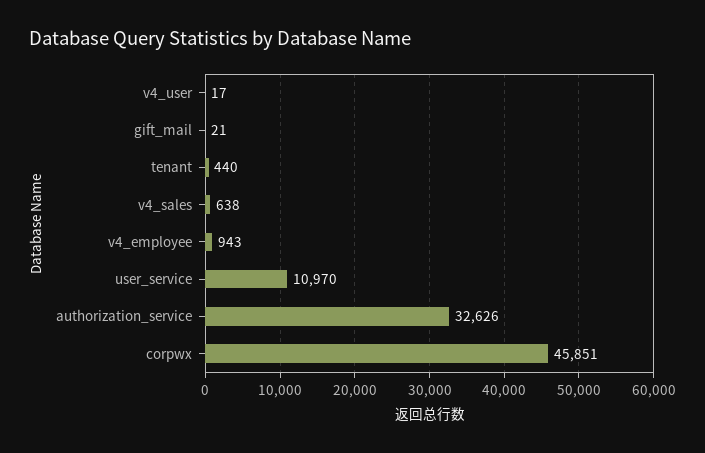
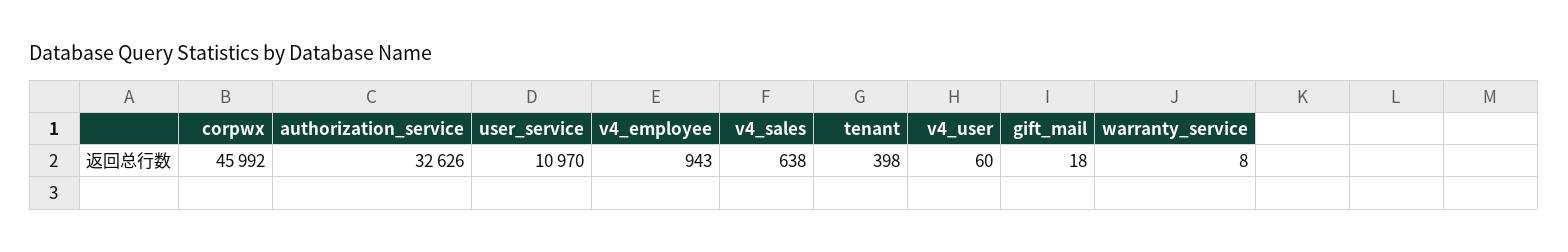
  {
-   "v4_user": 17,
+   "v4_user": 60,
-   "gift_mail": 21,
+   "gift_mail": 18,
-   "tenant": 440,
+   "tenant": 398,
    "v4_sales": 638,
    "v4_employee": 943,
    "user_service": 10970,
    "authorization_service": 32626,
-   "corpwx": 45851
+   "corpwx": 45992,
+   "warranty_service": 8
  }

